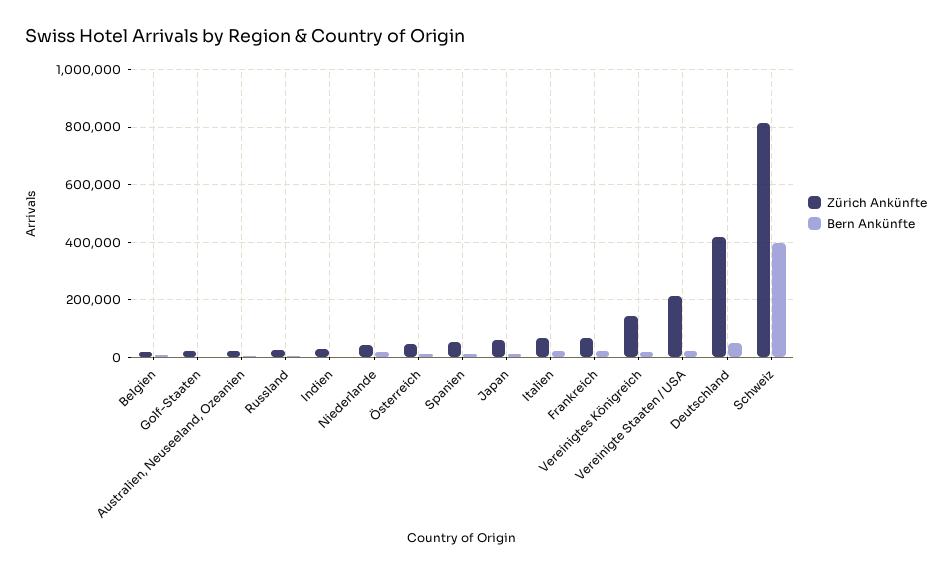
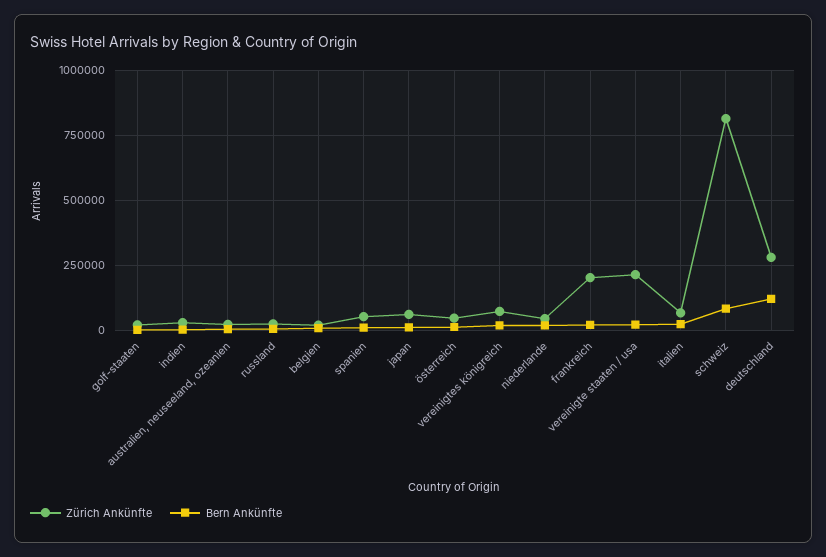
  {
    "Zürich Ankünfte": {
      "Belgien": 25000,
      "Golf-Staaten": 25000,
      "Australien, Neuseeland, Ozeanien": 25000,
      "Russland": 25000,
      "Indien": 25000,
      "Niederlande": 50000,
      "Österreich": 50000,
      "Spanien": 50000,
      "Japan": 50000,
      "Italien": 75000,
-     "Frankreich": 75000,
+     "Frankreich": 200000,
-     "Vereinigtes Königreich": 150000,
+     "Vereinigtes Königreich": 75000,
      "Vereinigte Staaten / USA": 225000,
-     "Deutschland": 425000,
+     "Deutschland": 275000,
      "Schweiz": 825000
    },
    "Bern Ankünfte": {
      "Belgien": 0,
      "Golf-Staaten": 0,
      "Australien, Neuseeland, Ozeanien": 0,
      "Russland": 0,
      "Indien": 0,
      "Niederlande": 25000,
      "Österreich": 0,
      "Spanien": 0,
      "Japan": 0,
      "Italien": 25000,
      "Frankreich": 25000,
      "Vereinigtes Königreich": 25000,
      "Vereinigte Staaten / USA": 25000,
-     "Deutschland": 50000,
+     "Deutschland": 125000,
-     "Schweiz": 400000
+     "Schweiz": 75000
    }
  }

